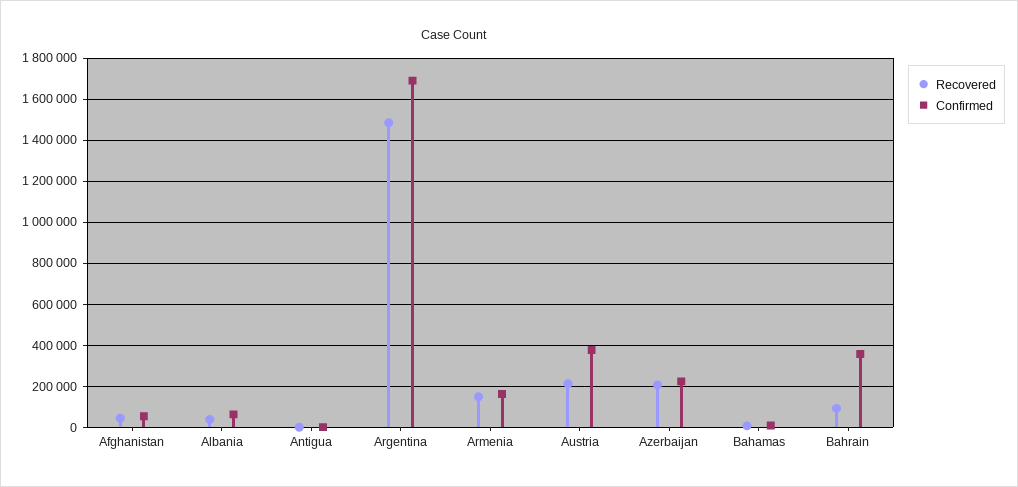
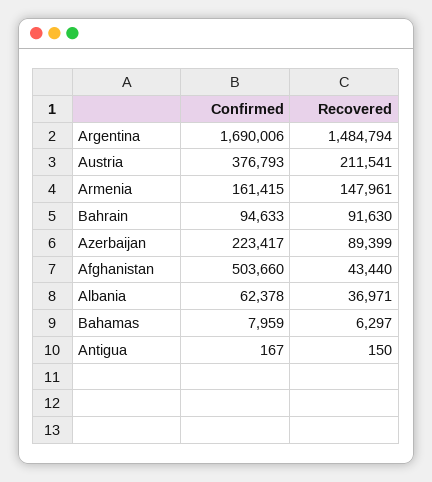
  {
    "Recovered": {
      "Afghanistan": 43440,
      "Albania": 36971,
      "Antigua": 150,
      "Argentina": 1484794,
      "Armenia": 147961,
      "Austria": 211541,
-     "Azerbaijan": 200000,
+     "Azerbaijan": 89399,
      "Bahamas": 6297,
      "Bahrain": 91630
    },
    "Confirmed": {
-     "Afghanistan": 50000,
+     "Afghanistan": 503660,
      "Albania": 62378,
      "Antigua": 167,
      "Argentina": 1690006,
      "Armenia": 161415,
      "Austria": 376793,
      "Azerbaijan": 223417,
      "Bahamas": 7959,
-     "Bahrain": 350000
+     "Bahrain": 94633
    }
  }

